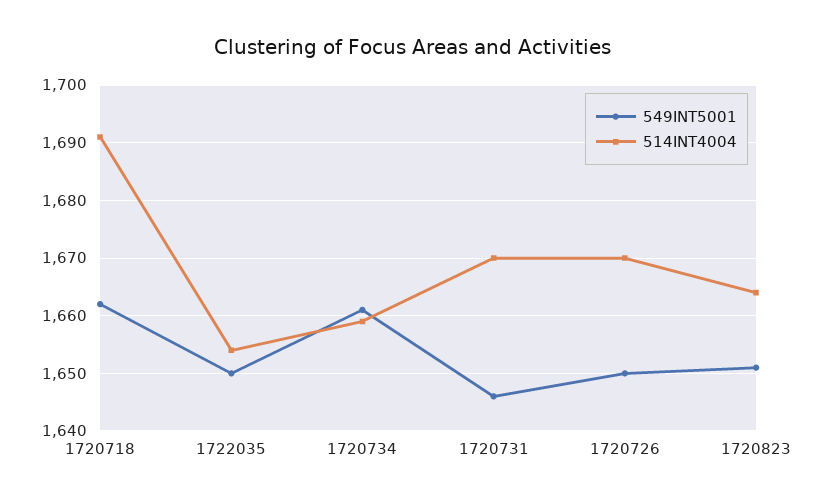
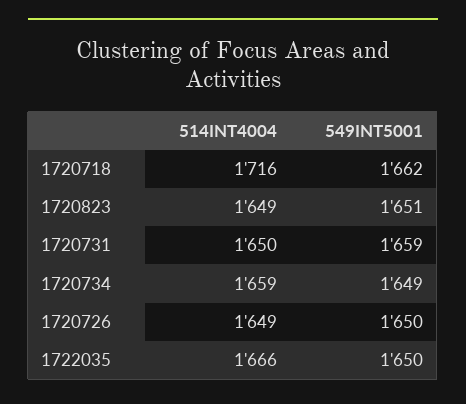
  {
    "549INT5001": {
      "1720718": 1662,
      "1722035": 1650,
-     "1720734": 1660,
+     "1720734": 1649,
-     "1720731": 1645,
+     "1720731": 1659,
      "1720726": 1650,
      "1720823": 1651
    },
    "514INT4004": {
-     "1720718": 1690,
+     "1720718": 1716,
-     "1722035": 1655,
+     "1722035": 1666,
      "1720734": 1659,
-     "1720731": 1670,
+     "1720731": 1650,
-     "1720726": 1670,
+     "1720726": 1649,
-     "1720823": 1665
+     "1720823": 1649
    }
  }

